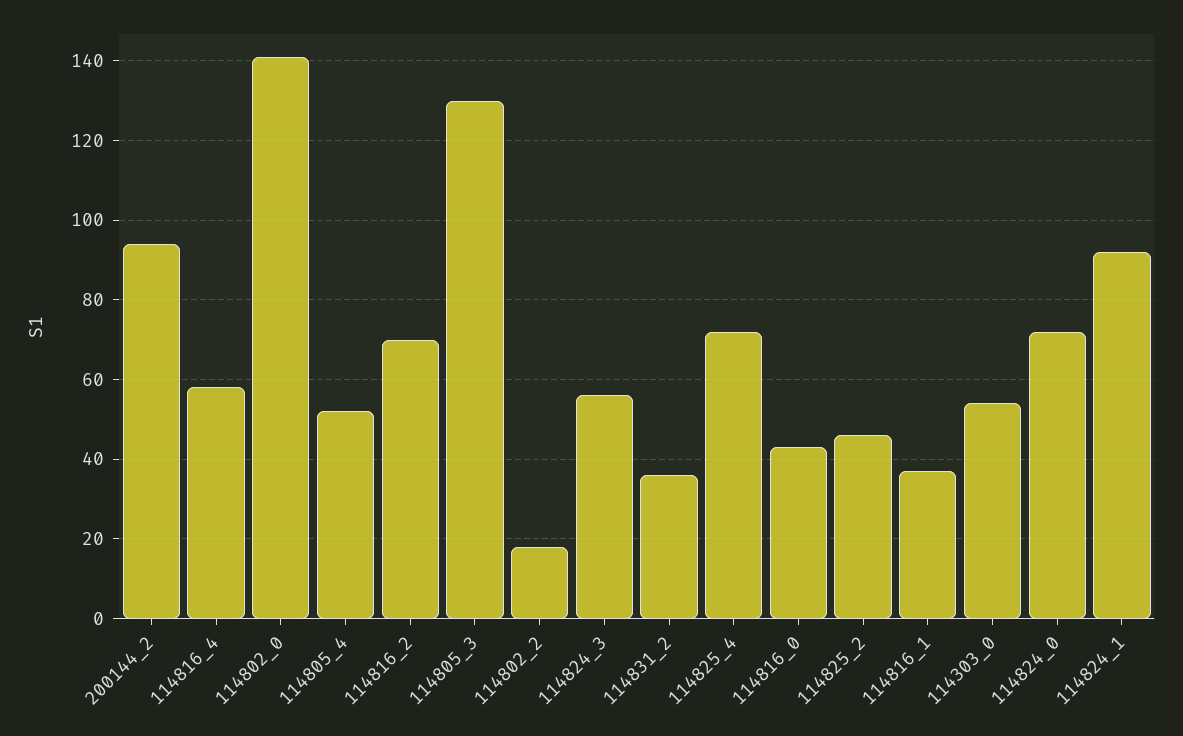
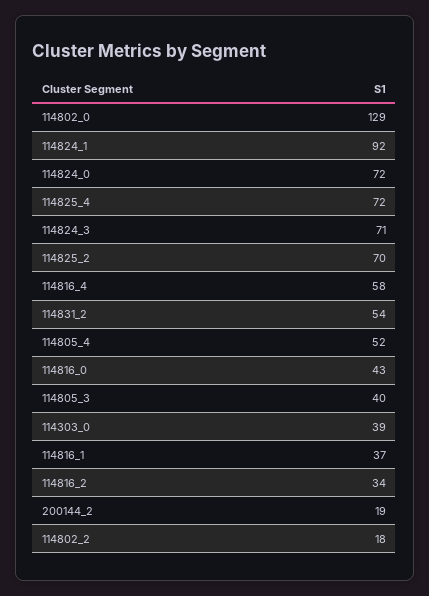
  {
-   "200144_2": 95,
+   "200144_2": 19,
    "114816_4": 58,
-   "114802_0": 140,
+   "114802_0": 129,
    "114805_4": 52,
-   "114816_2": 70,
+   "114816_2": 34,
-   "114805_3": 130,
+   "114805_3": 40,
    "114802_2": 18,
-   "114824_3": 55,
+   "114824_3": 71,
-   "114831_2": 35,
+   "114831_2": 54,
    "114825_4": 72,
    "114816_0": 43,
-   "114825_2": 45,
+   "114825_2": 70,
    "114816_1": 37,
-   "114303_0": 55,
+   "114303_0": 39,
    "114824_0": 72,
    "114824_1": 92
  }

